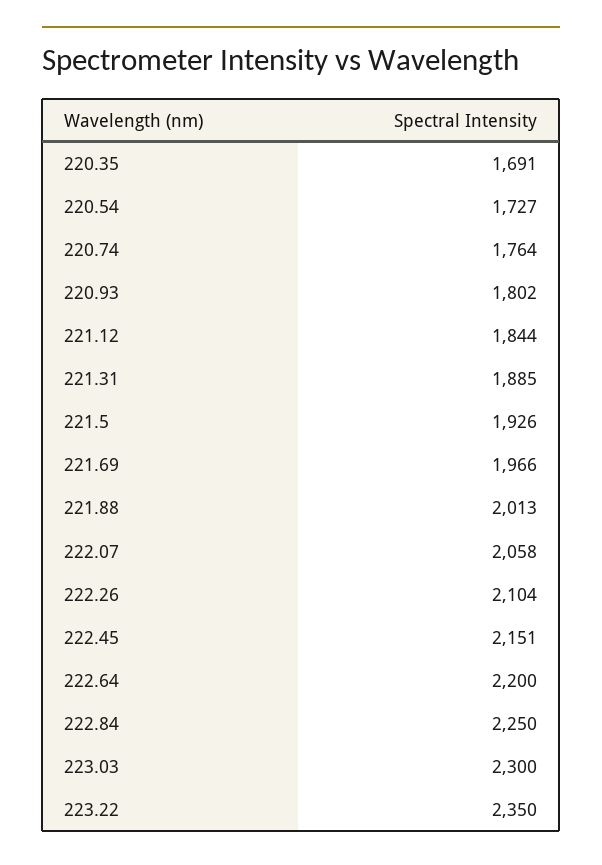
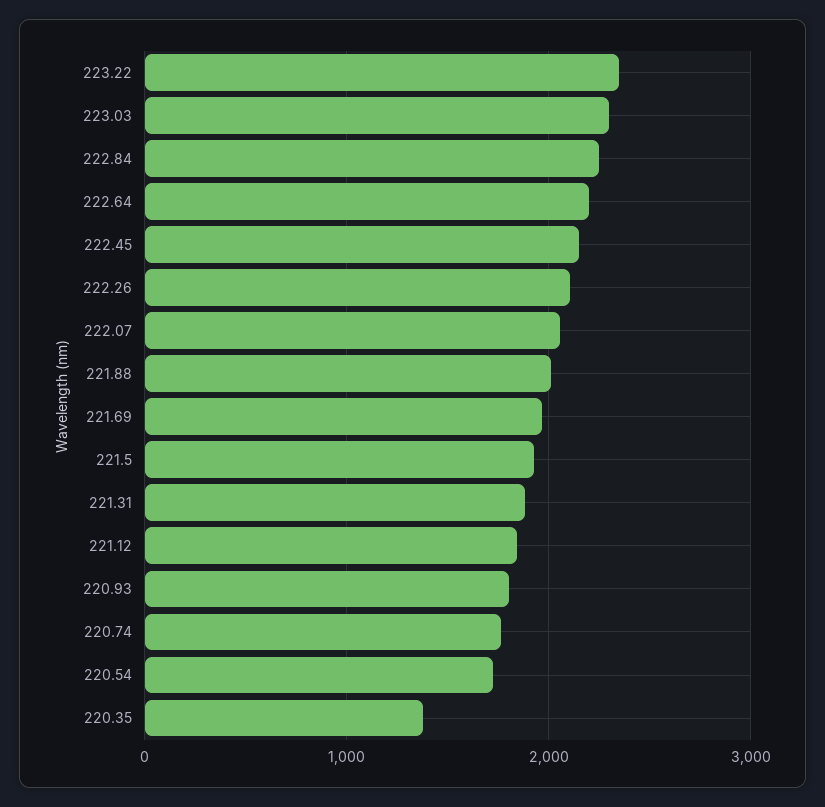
  {
-   "220.35": 1691,
+   "220.35": 1400,
    "220.54": 1727,
    "220.74": 1764,
    "220.93": 1802,
    "221.12": 1844,
    "221.31": 1885,
    "221.5": 1926,
    "221.69": 1966,
    "221.88": 2013,
    "222.07": 2058,
    "222.26": 2104,
    "222.45": 2151,
    "222.64": 2200,
    "222.84": 2250,
    "223.03": 2300,
    "223.22": 2350
  }

